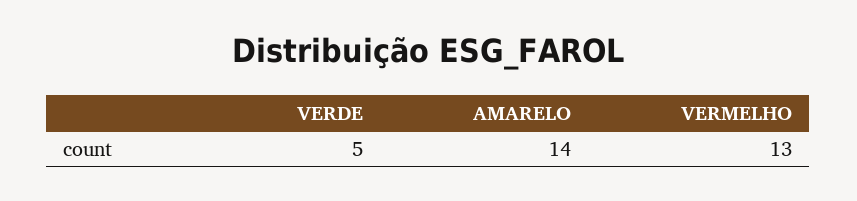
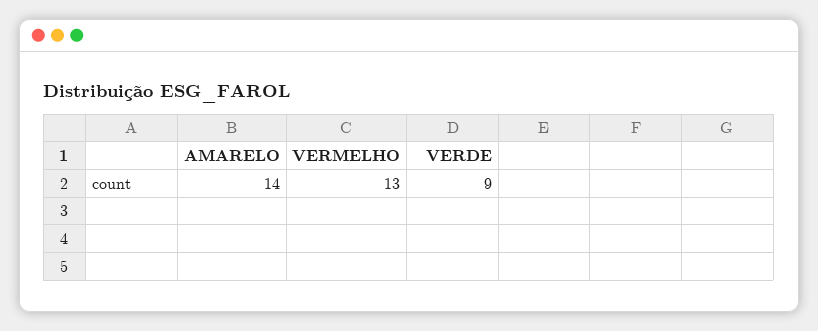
  {
-   "VERDE": 5,
+   "VERDE": 9,
    "AMARELO": 14,
    "VERMELHO": 13
  }

